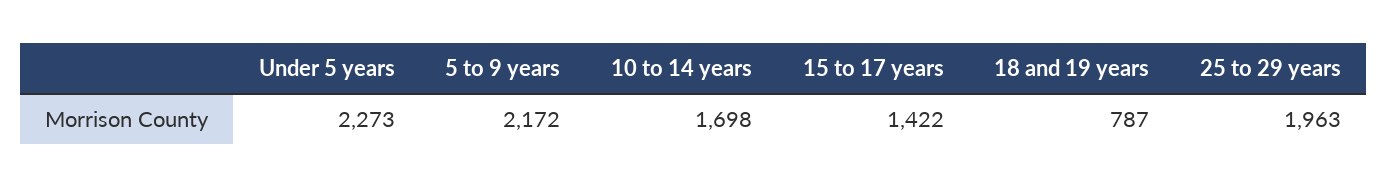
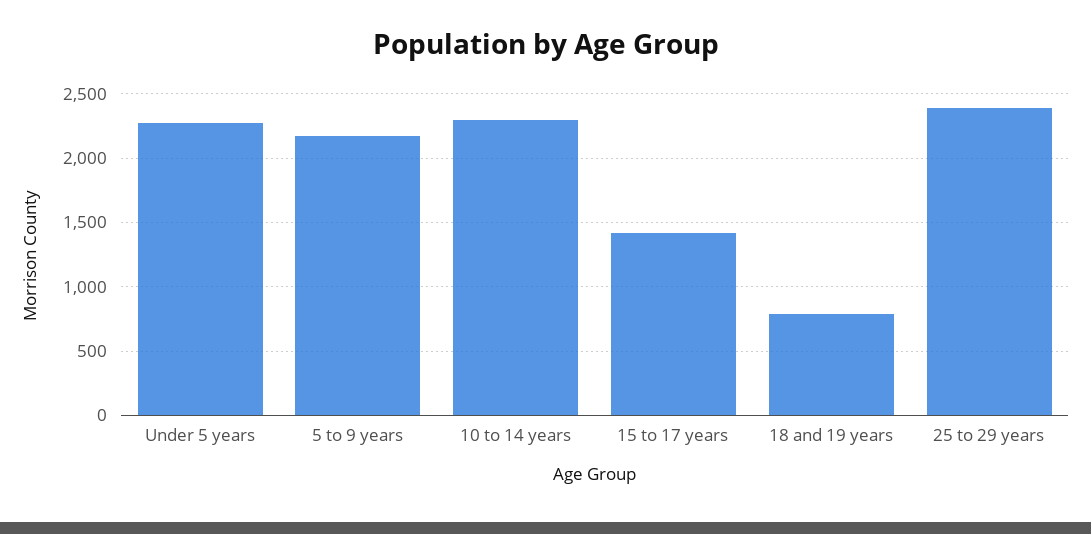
  {
    "Under 5 years": 2273,
    "5 to 9 years": 2172,
-   "10 to 14 years": 1698,
+   "10 to 14 years": 2300,
    "15 to 17 years": 1422,
    "18 and 19 years": 787,
-   "25 to 29 years": 1963
+   "25 to 29 years": 2400
  }

